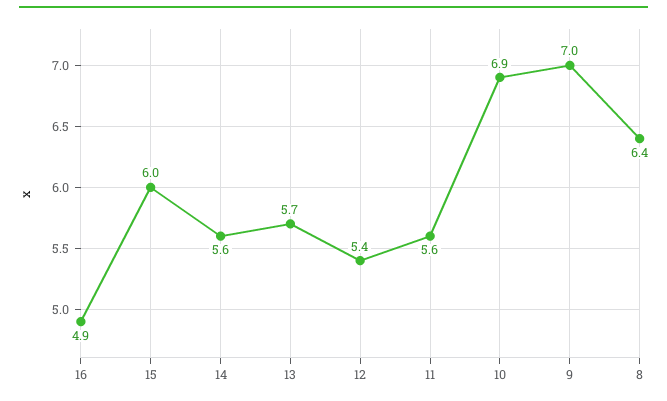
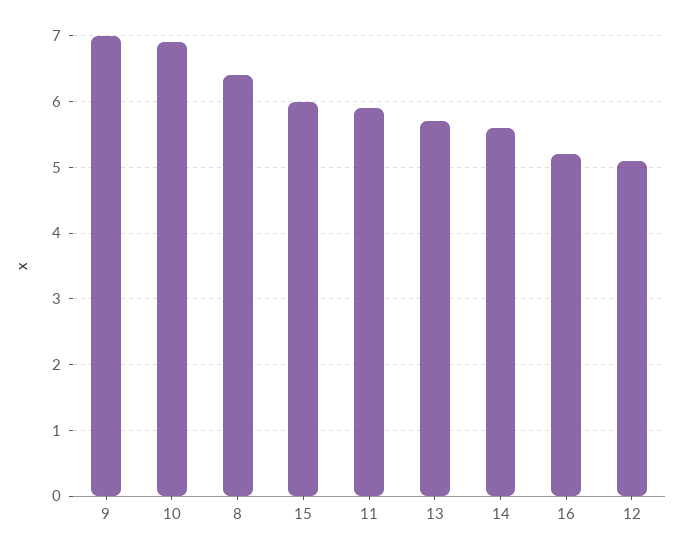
  {
-   "16": 4.9,
+   "16": 5.2,
    "15": 6,
    "14": 5.6,
    "13": 5.7,
-   "12": 5.4,
+   "12": 5.1,
-   "11": 5.6,
+   "11": 5.9,
    "10": 6.9,
    "9": 7,
    "8": 6.4
  }

